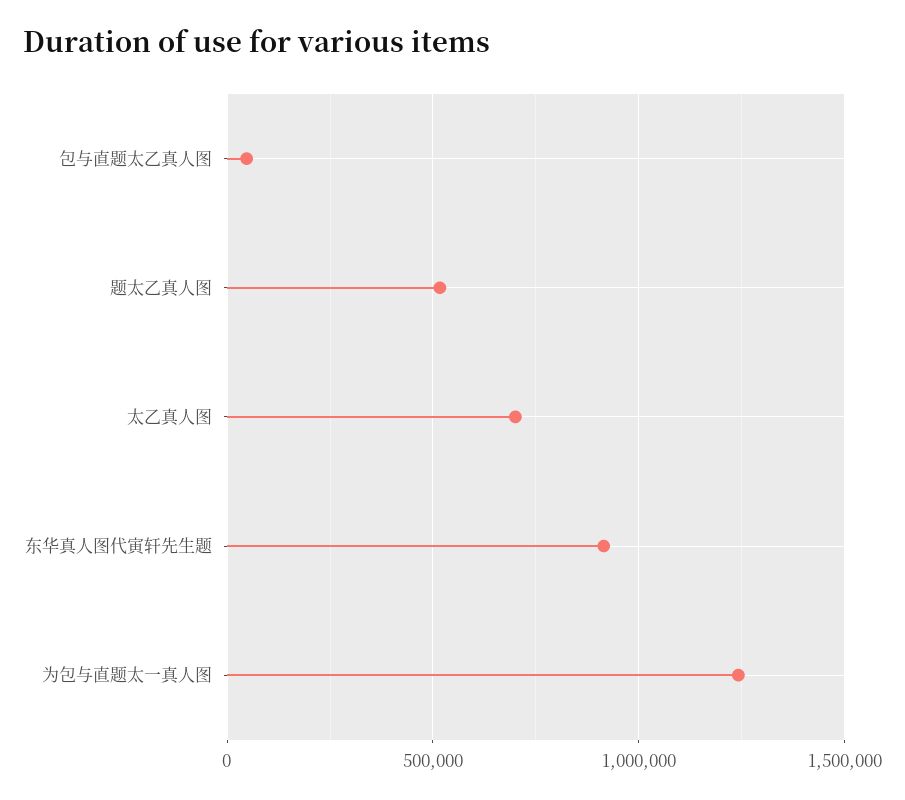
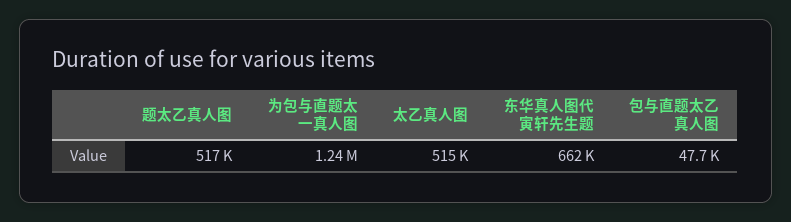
  {
    "包与直题太乙真人图": 47700,
    "题太乙真人图": 517000,
-   "太乙真人图": 700000,
+   "太乙真人图": 515000,
-   "东华真人图代寅轩先生题": 900000,
+   "东华真人图代寅轩先生题": 662000,
    "为包与直题太一真人图": 1240000
  }

